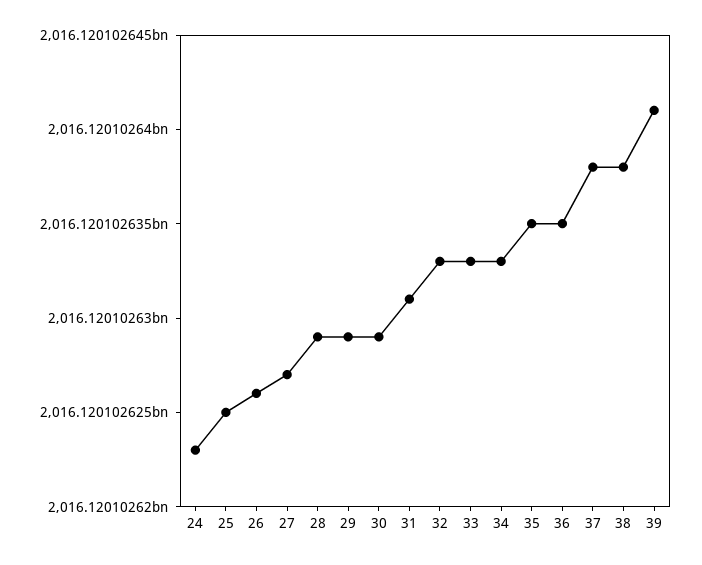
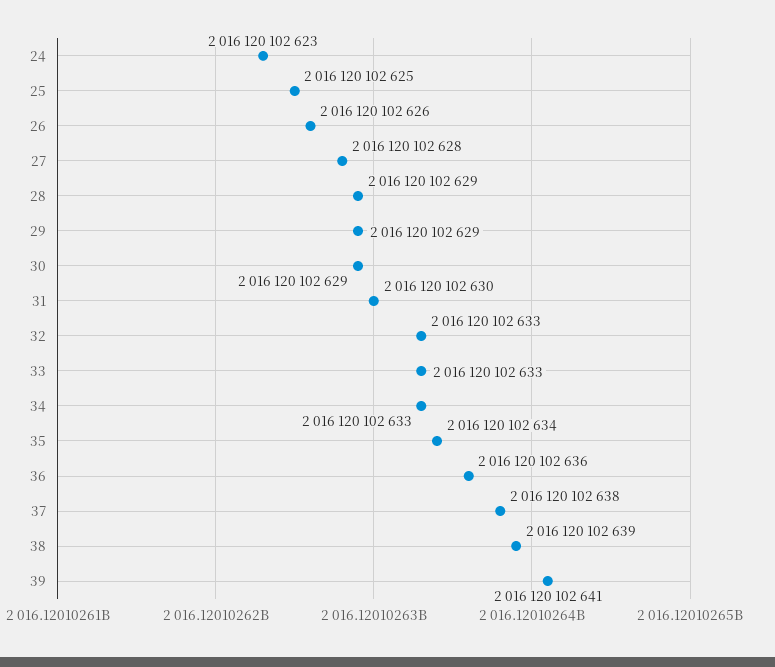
  {
    "24": 2016120102623,
    "25": 2016120102625,
    "26": 2016120102626,
-   "27": 2016120102627,
+   "27": 2016120102628,
    "28": 2016120102629,
    "29": 2016120102629,
    "30": 2016120102629,
-   "31": 2016120102631,
+   "31": 2016120102630,
    "32": 2016120102633,
    "33": 2016120102633,
    "34": 2016120102633,
-   "35": 2016120102635,
+   "35": 2016120102634,
-   "36": 2016120102635,
+   "36": 2016120102636,
    "37": 2016120102638,
-   "38": 2016120102638,
+   "38": 2016120102639,
    "39": 2016120102641
  }

